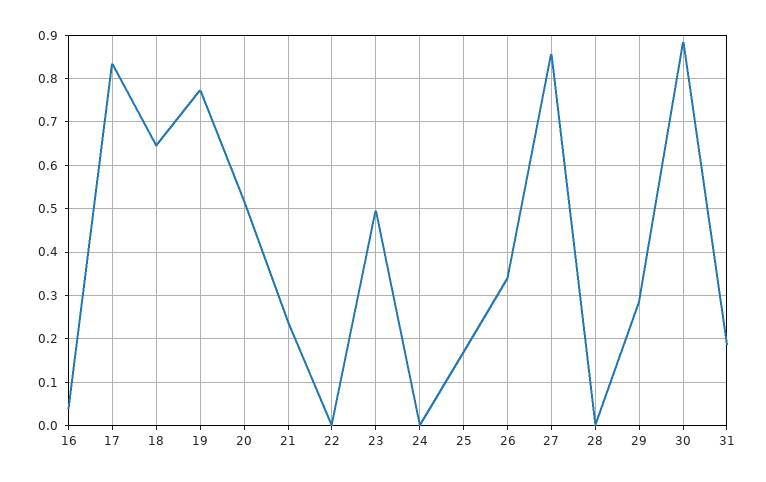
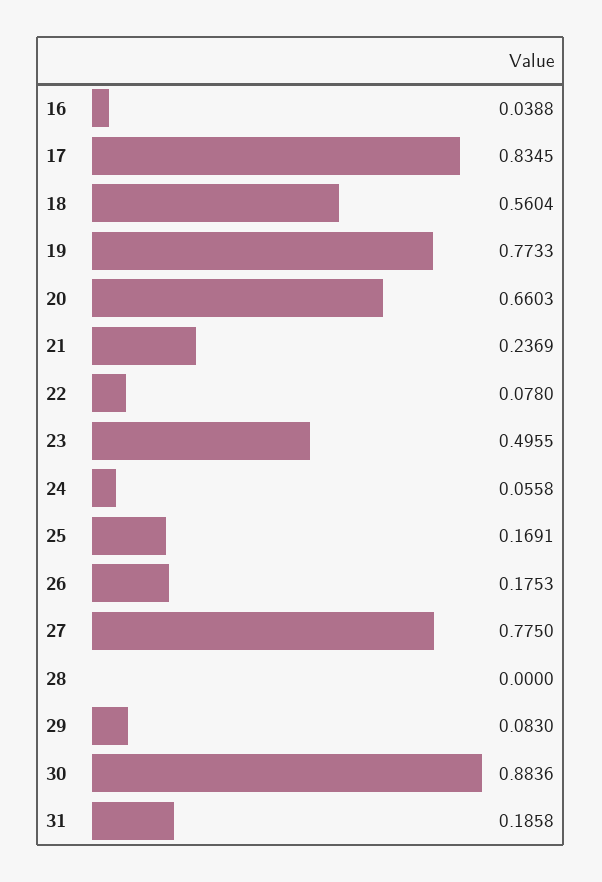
  {
    "16": 0.0388,
    "17": 0.8345,
-   "18": 0.64,
+   "18": 0.5604,
    "19": 0.7733,
-   "20": 0.52,
+   "20": 0.6603,
    "21": 0.2369,
-   "22": 0,
+   "22": 0.078,
    "23": 0.4955,
-   "24": 0,
+   "24": 0.0558,
    "25": 0.1691,
-   "26": 0.34,
+   "26": 0.1753,
-   "27": 0.86,
+   "27": 0.775,
    "28": 0,
-   "29": 0.28,
+   "29": 0.083,
    "30": 0.8836,
    "31": 0.1858
  }

